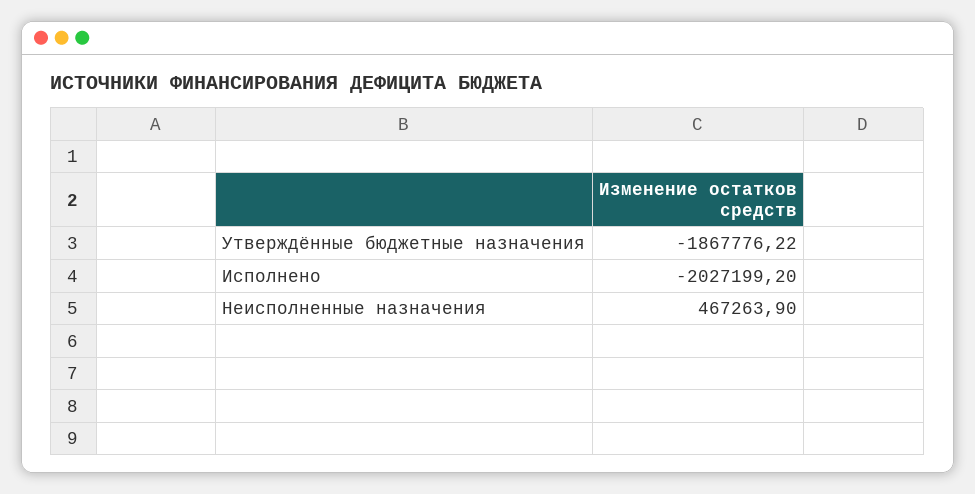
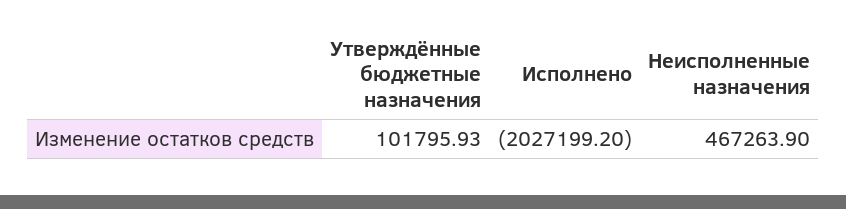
  {
-   "Утверждённые бюджетные назначения": -1867776.22,
+   "Утверждённые бюджетные назначения": 101795.93,
    "Исполнено": -2027199.2,
    "Неисполненные назначения": 467263.9
  }

